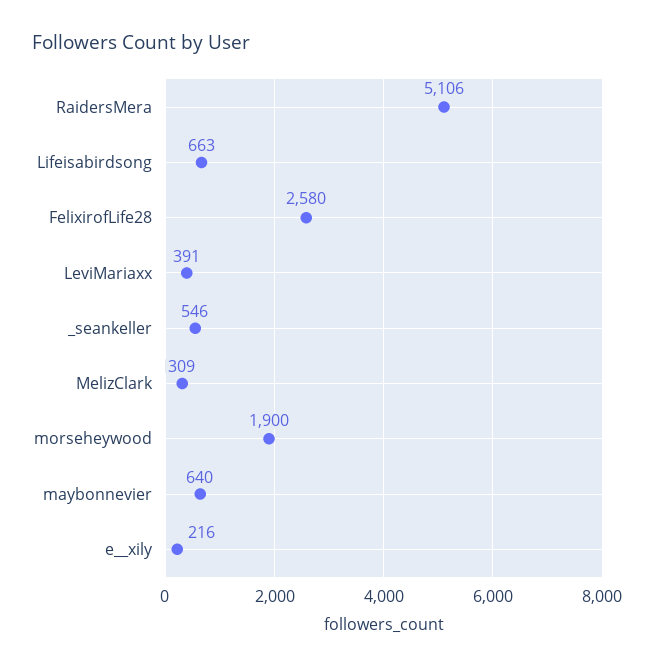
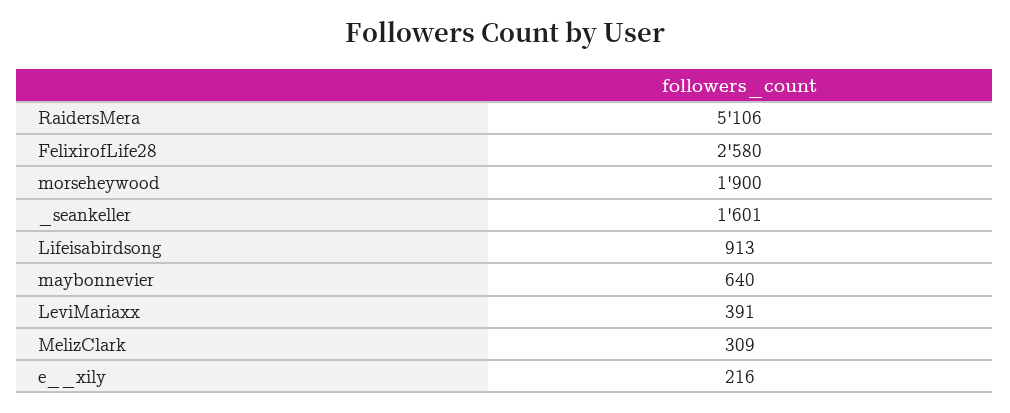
  {
    "RaidersMera": 5106,
-   "Lifeisabirdsong": 663,
+   "Lifeisabirdsong": 913,
    "FelixirofLife28": 2580,
    "LeviMariaxx": 391,
-   "_seankeller": 546,
+   "_seankeller": 1601,
    "MelizClark": 309,
    "morseheywood": 1900,
    "maybonnevier": 640,
    "e__xily": 216
  }

